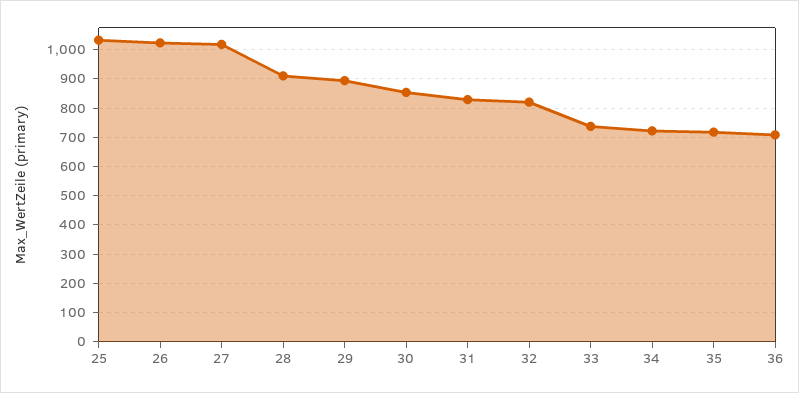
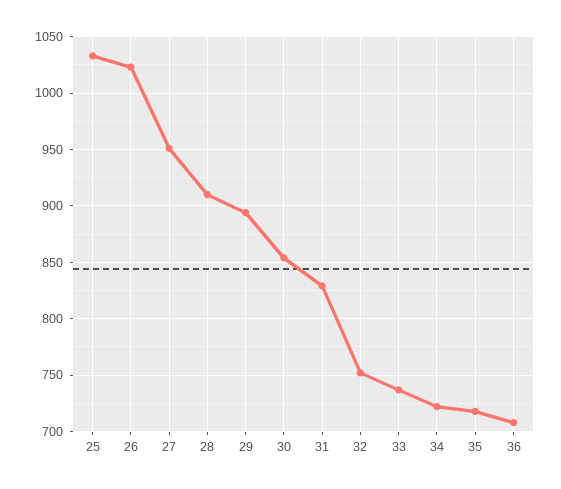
  {
    "25": 1030,
    "26": 1020,
-   "27": 1025,
+   "27": 950,
    "28": 910,
    "29": 890,
    "30": 850,
    "31": 830,
-   "32": 825,
+   "32": 750,
    "33": 740,
    "34": 720,
    "35": 720,
    "36": 710
  }

